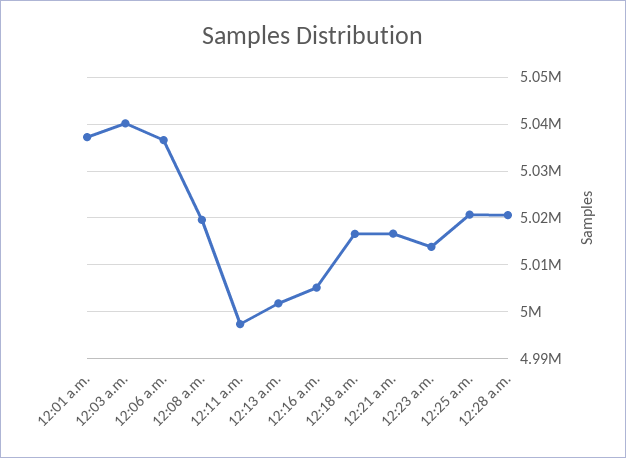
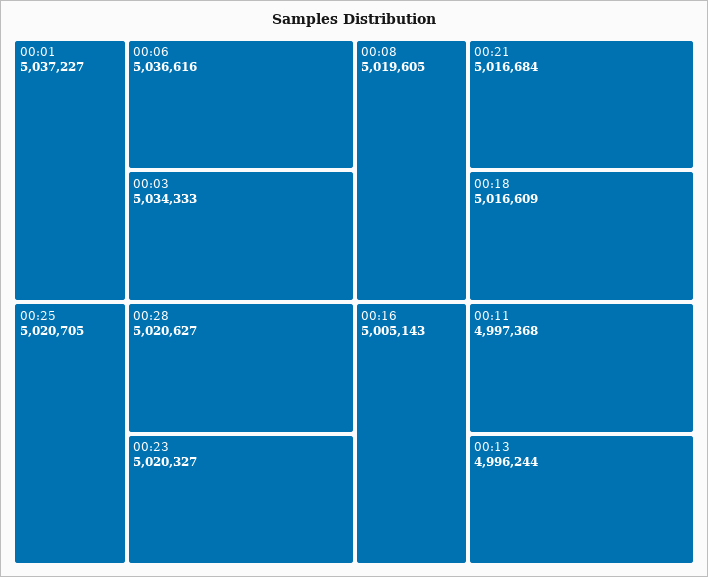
  {
    "12:01 a.m.": 5037227,
-   "12:03 a.m.": 5040000,
+   "12:03 a.m.": 5034333,
    "12:06 a.m.": 5036616,
    "12:08 a.m.": 5019605,
    "12:11 a.m.": 4997368,
-   "12:13 a.m.": 5002000,
+   "12:13 a.m.": 4996244,
    "12:16 a.m.": 5005143,
    "12:18 a.m.": 5016609,
    "12:21 a.m.": 5016684,
-   "12:23 a.m.": 5014000,
+   "12:23 a.m.": 5020327,
    "12:25 a.m.": 5020705,
    "12:28 a.m.": 5020627
  }

